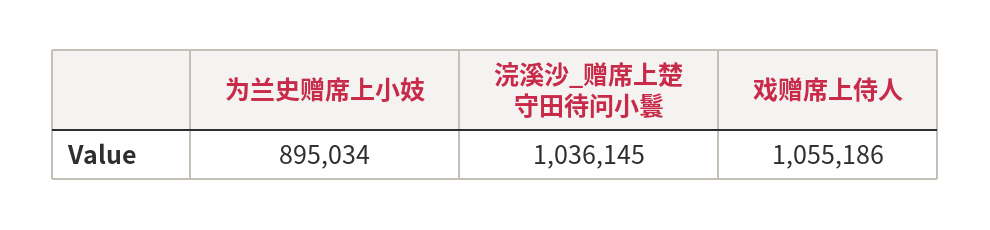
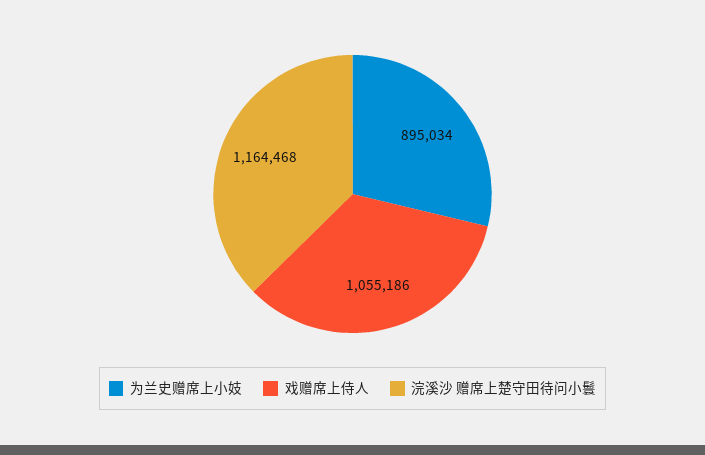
  {
    "为兰史赠席上小妓": 895034,
-   "浣溪沙_赠席上楚守田待问小鬟": 1036145,
+   "浣溪沙_赠席上楚守田待问小鬟": 1164468,
    "戏赠席上侍人": 1055186
  }

